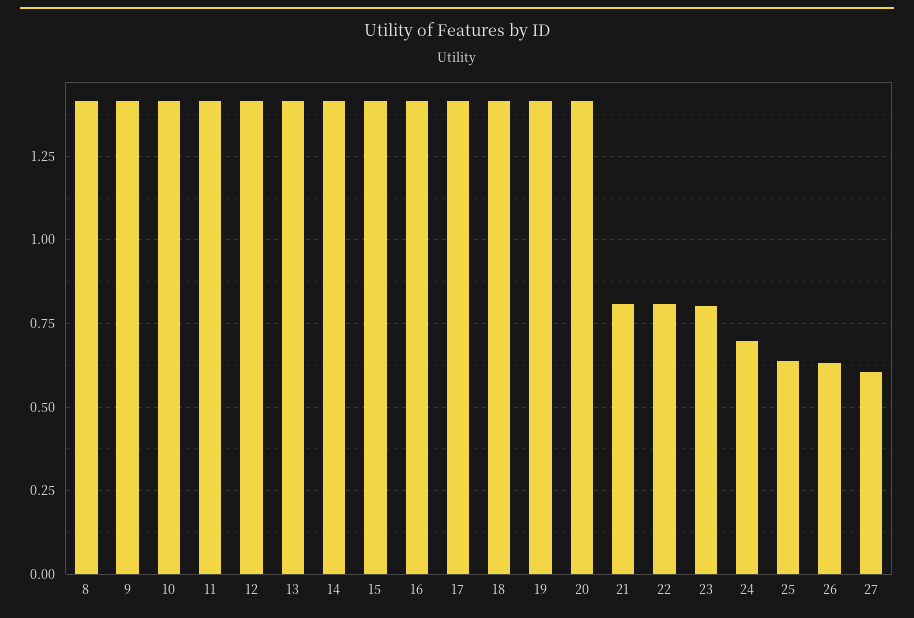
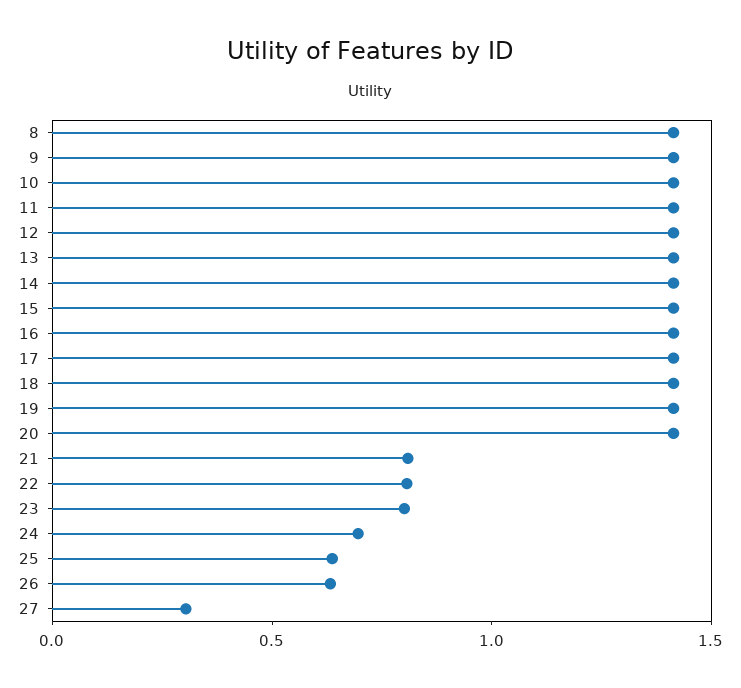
  {
    "8": 1.425,
    "9": 1.425,
    "10": 1.425,
    "11": 1.425,
    "12": 1.425,
    "13": 1.425,
    "14": 1.425,
    "15": 1.425,
    "16": 1.425,
    "17": 1.425,
    "18": 1.425,
    "19": 1.425,
    "20": 1.425,
    "21": 0.8,
    "22": 0.8,
    "23": 0.8,
    "24": 0.7,
    "25": 0.625,
    "26": 0.625,
-   "27": 0.6
+   "27": 0.3
  }

